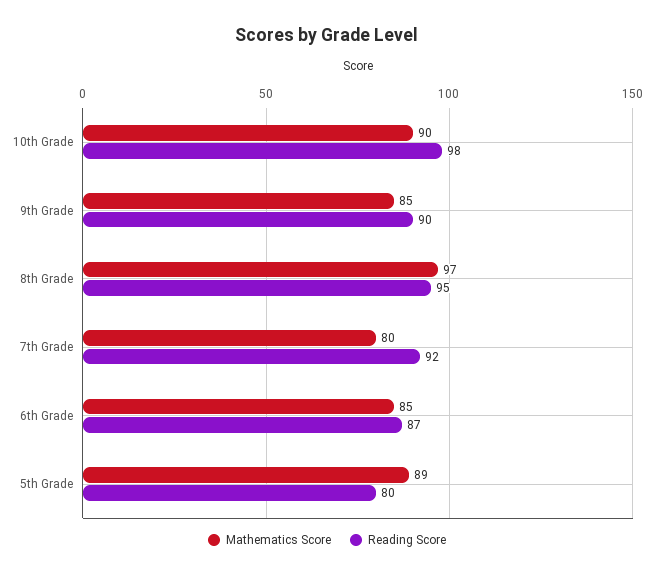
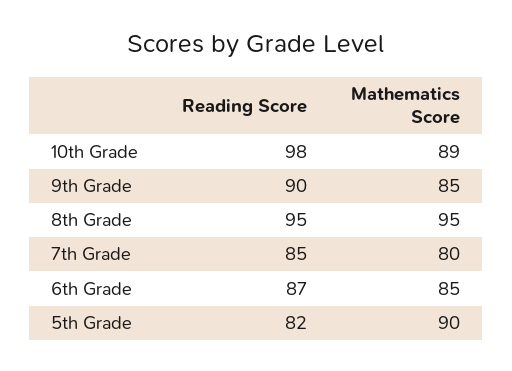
  {
    "Mathematics Score": {
-     "10th Grade": 90,
+     "10th Grade": 89,
      "9th Grade": 85,
-     "8th Grade": 97,
+     "8th Grade": 95,
      "7th Grade": 80,
      "6th Grade": 85,
-     "5th Grade": 89
+     "5th Grade": 90
    },
    "Reading Score": {
      "10th Grade": 98,
      "9th Grade": 90,
      "8th Grade": 95,
-     "7th Grade": 92,
+     "7th Grade": 85,
      "6th Grade": 87,
-     "5th Grade": 80
+     "5th Grade": 82
    }
  }

